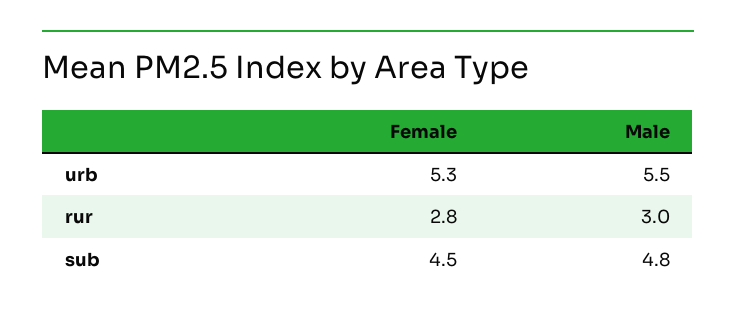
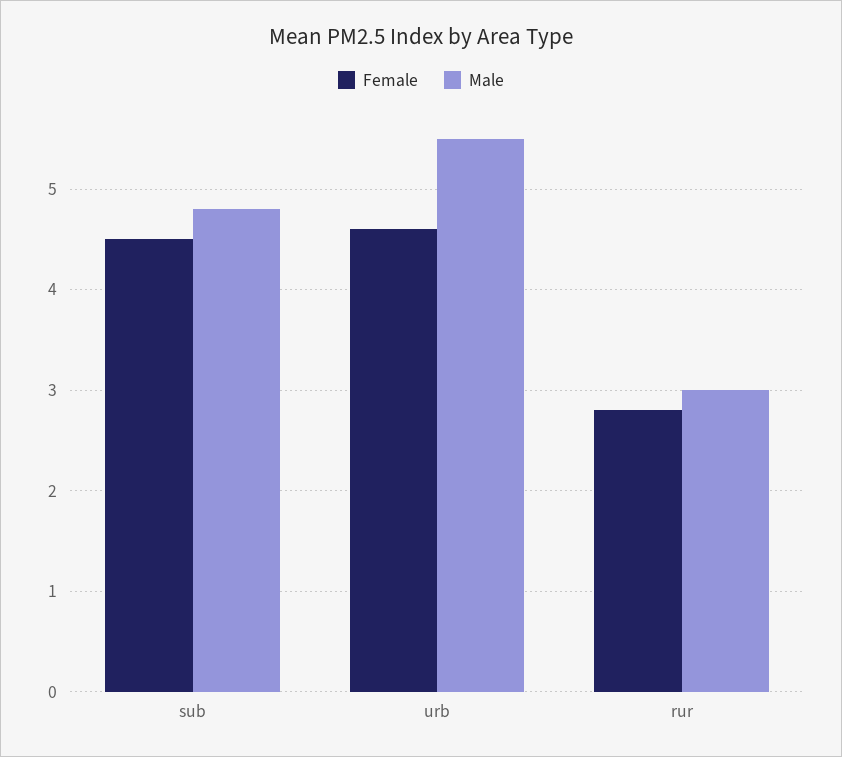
  {
    "Female": {
-     "urb": 5.3,
+     "urb": 4.6,
      "rur": 2.8,
      "sub": 4.5
    },
    "Male": {
      "urb": 5.5,
      "rur": 3,
      "sub": 4.8
    }
  }

